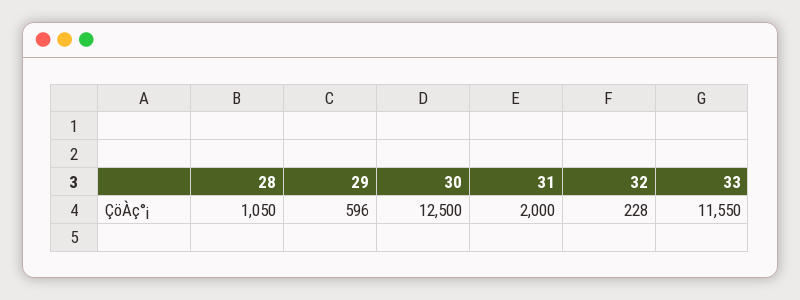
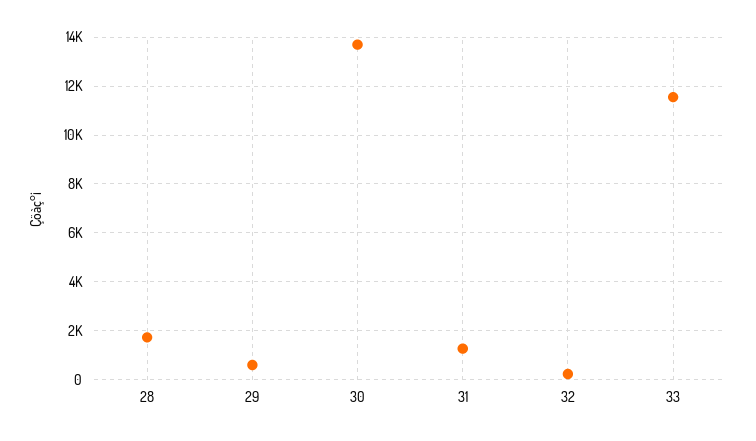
  {
-   "28": 1050,
+   "28": 1750,
    "29": 596,
-   "30": 12500,
+   "30": 13750,
-   "31": 2000,
+   "31": 1250,
    "32": 228,
    "33": 11550
  }

